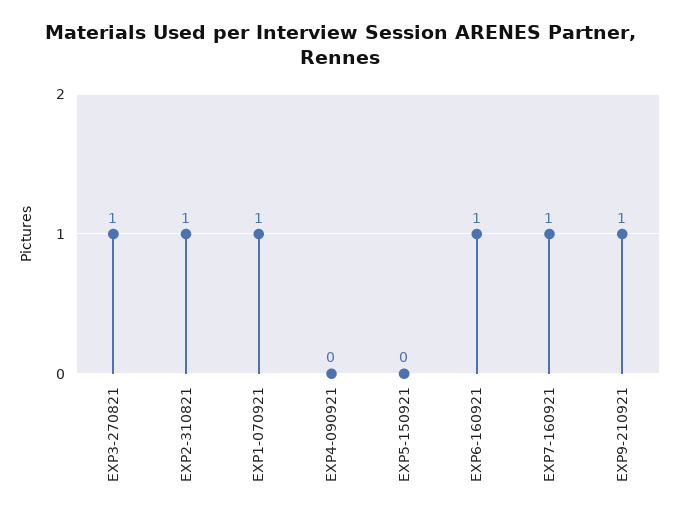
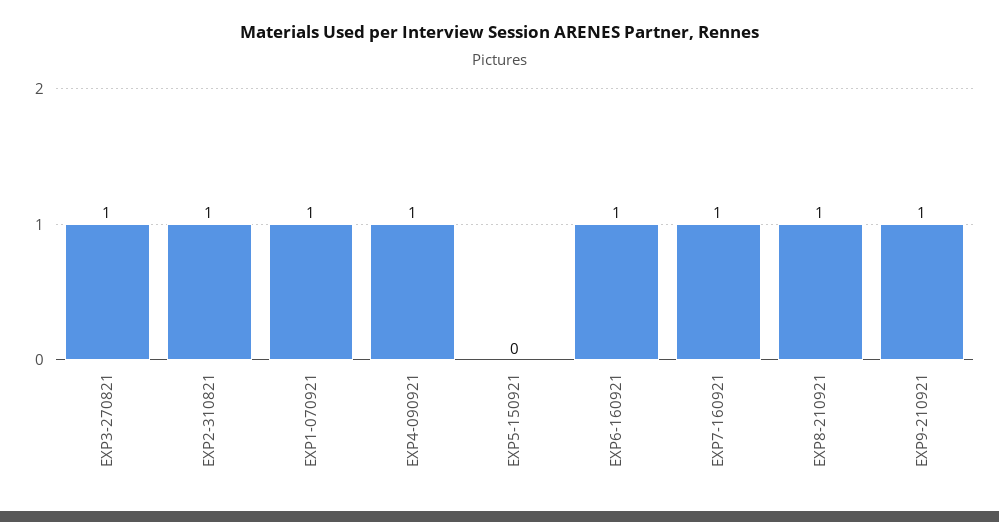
  {
    "EXP3-270821": 1,
    "EXP2-310821": 1,
    "EXP1-070921": 1,
-   "EXP4-090921": 0,
+   "EXP4-090921": 1,
    "EXP5-150921": 0,
    "EXP6-160921": 1,
    "EXP7-160921": 1,
-   "EXP9-210921": 1
+   "EXP9-210921": 1,
+   "EXP8-210921": 1
  }

